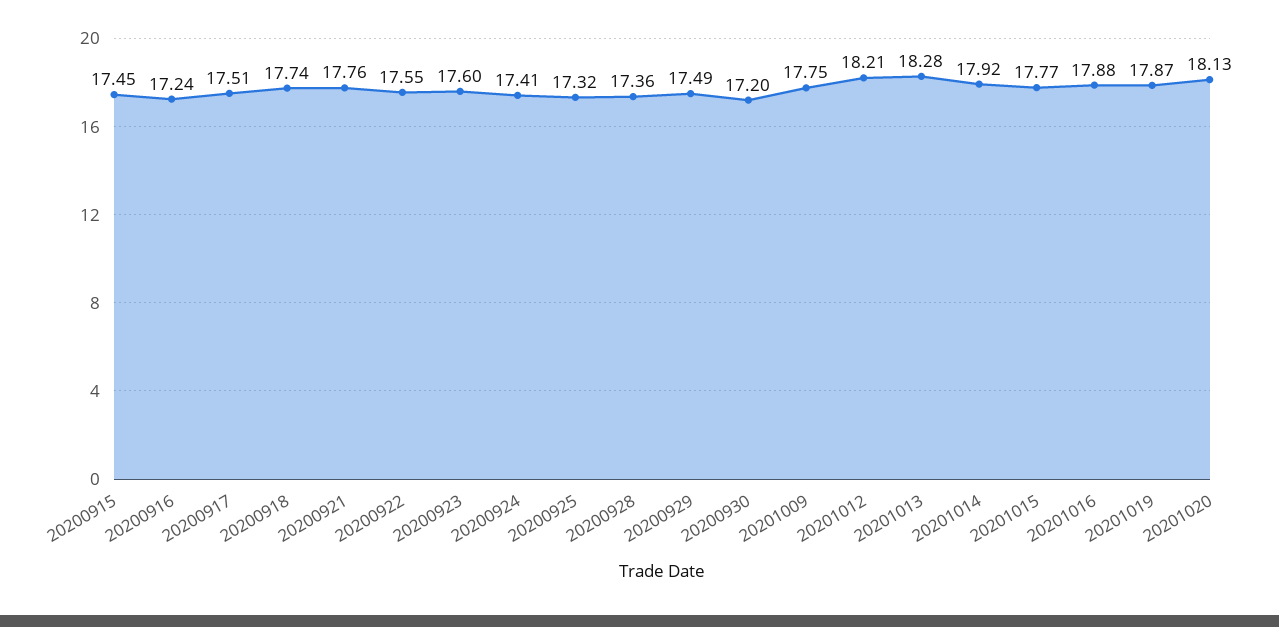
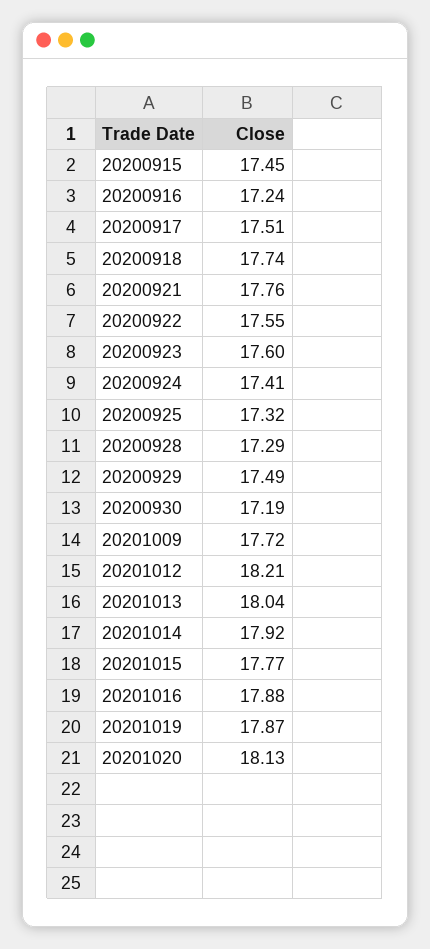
  {
    "20200915": 17.45,
    "20200916": 17.24,
    "20200917": 17.51,
    "20200918": 17.74,
    "20200921": 17.76,
    "20200922": 17.55,
    "20200923": 17.6,
    "20200924": 17.41,
    "20200925": 17.32,
-   "20200928": 17.36,
+   "20200928": 17.29,
    "20200929": 17.49,
-   "20200930": 17.2,
+   "20200930": 17.19,
-   "20201009": 17.75,
+   "20201009": 17.72,
    "20201012": 18.21,
-   "20201013": 18.28,
+   "20201013": 18.04,
    "20201014": 17.92,
    "20201015": 17.77,
    "20201016": 17.88,
    "20201019": 17.87,
    "20201020": 18.13
  }

